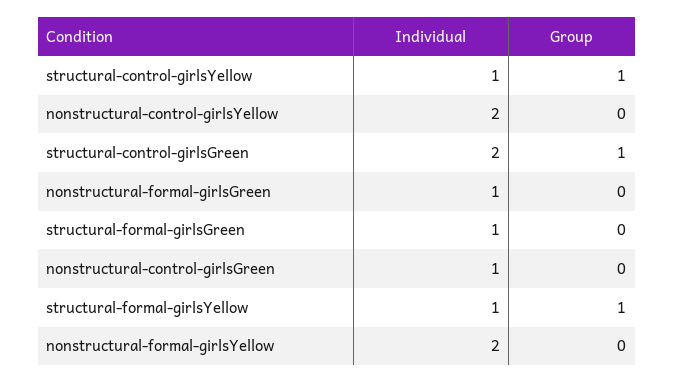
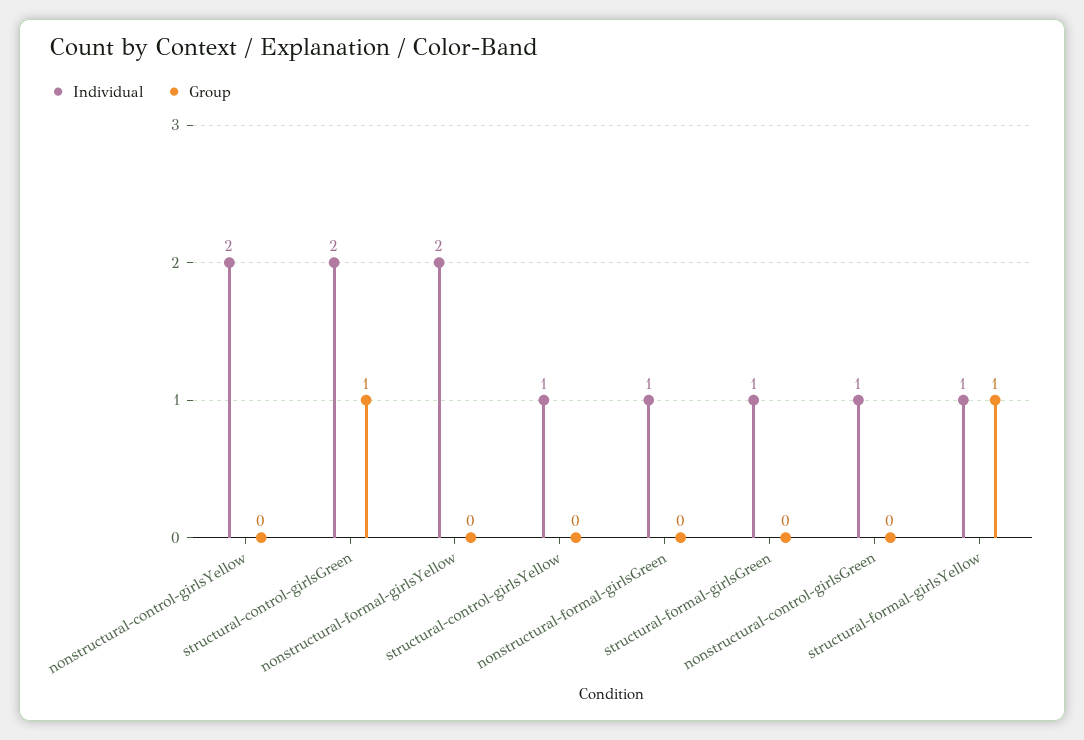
  {
    "Individual": {
      "structural-control-girlsYellow": 1,
      "nonstructural-control-girlsYellow": 2,
      "structural-control-girlsGreen": 2,
      "nonstructural-formal-girlsGreen": 1,
      "structural-formal-girlsGreen": 1,
      "nonstructural-control-girlsGreen": 1,
      "structural-formal-girlsYellow": 1,
      "nonstructural-formal-girlsYellow": 2
    },
    "Group": {
-     "structural-control-girlsYellow": 1,
+     "structural-control-girlsYellow": 0,
      "nonstructural-control-girlsYellow": 0,
      "structural-control-girlsGreen": 1,
      "nonstructural-formal-girlsGreen": 0,
      "structural-formal-girlsGreen": 0,
      "nonstructural-control-girlsGreen": 0,
      "structural-formal-girlsYellow": 1,
      "nonstructural-formal-girlsYellow": 0
    }
  }

